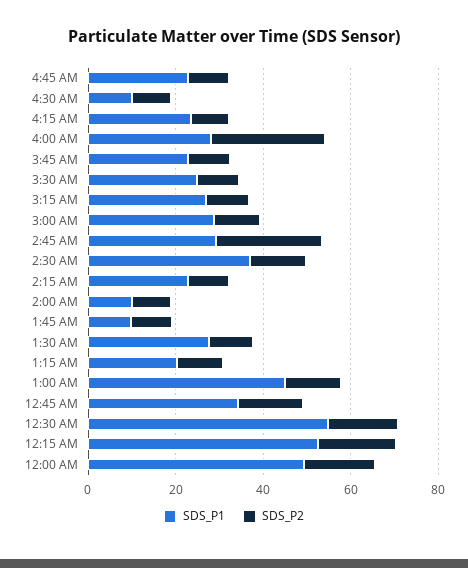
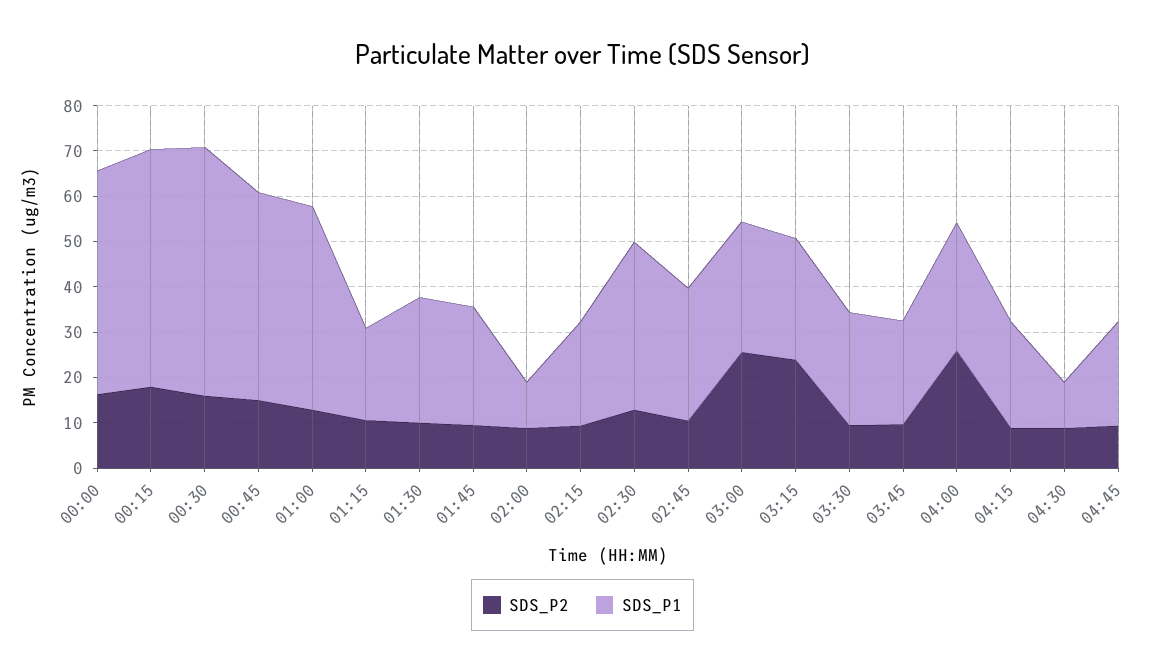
  {
    "SDS_P1": {
      "4:45 AM": 22,
      "4:30 AM": 10,
      "4:15 AM": 24,
      "4:00 AM": 28,
      "3:45 AM": 22,
      "3:30 AM": 24,
      "3:15 AM": 26,
      "3:00 AM": 28,
      "2:45 AM": 30,
      "2:30 AM": 36,
      "2:15 AM": 22,
      "2:00 AM": 10,
-     "1:45 AM": 10,
+     "1:45 AM": 26,
      "1:30 AM": 28,
      "1:15 AM": 20,
      "1:00 AM": 44,
-     "12:45 AM": 35,
+     "12:45 AM": 46,
      "12:30 AM": 54,
      "12:15 AM": 52,
      "12:00 AM": 50
    },
    "SDS_P2": {
      "4:45 AM": 10,
      "4:30 AM": 8,
      "4:15 AM": 8,
      "4:00 AM": 26,
      "3:45 AM": 10,
      "3:30 AM": 10,
-     "3:15 AM": 10,
+     "3:15 AM": 24,
-     "3:00 AM": 10,
+     "3:00 AM": 26,
-     "2:45 AM": 25,
+     "2:45 AM": 10,
      "2:30 AM": 12,
      "2:15 AM": 10,
      "2:00 AM": 8,
      "1:45 AM": 10,
      "1:30 AM": 10,
      "1:15 AM": 10,
      "1:00 AM": 12,
      "12:45 AM": 16,
      "12:30 AM": 16,
      "12:15 AM": 18,
      "12:00 AM": 16
    }
  }

